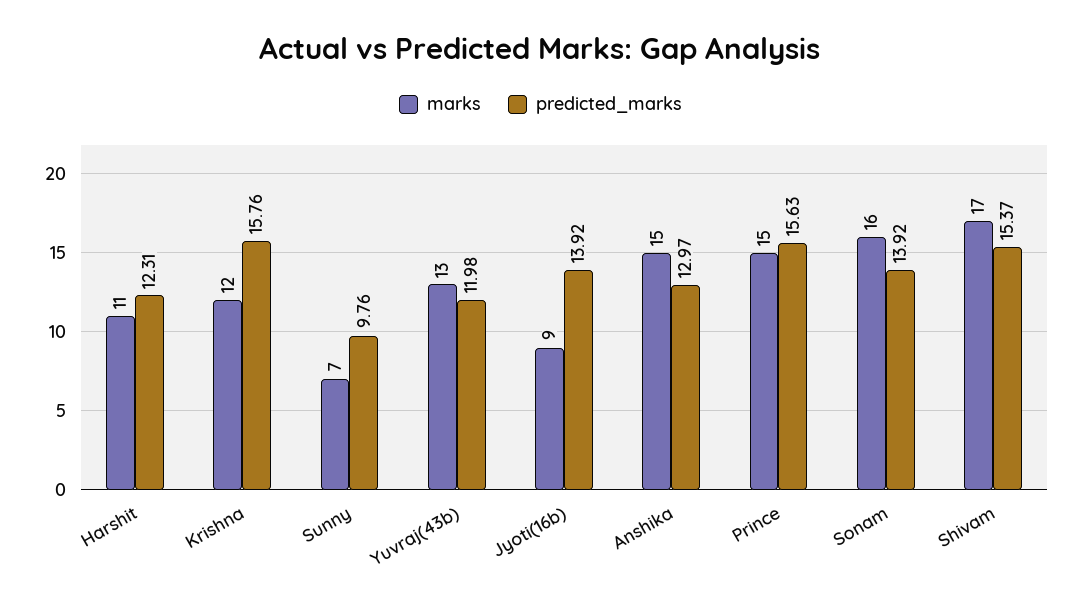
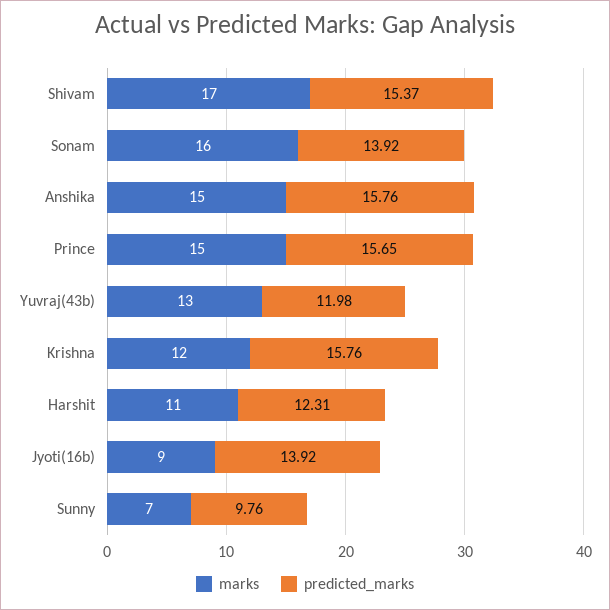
  {
    "marks": {
      "Harshit": 11,
      "Krishna": 12,
      "Sunny": 7,
      "Yuvraj(43b)": 13,
      "Jyoti(16b)": 9,
      "Anshika": 15,
      "Prince": 15,
      "Sonam": 16,
      "Shivam": 17
    },
    "predicted_marks": {
      "Harshit": 12.31,
      "Krishna": 15.76,
      "Sunny": 9.76,
      "Yuvraj(43b)": 11.98,
      "Jyoti(16b)": 13.92,
-     "Anshika": 12.97,
+     "Anshika": 15.76,
-     "Prince": 15.63,
+     "Prince": 15.65,
      "Sonam": 13.92,
      "Shivam": 15.37
    }
  }

